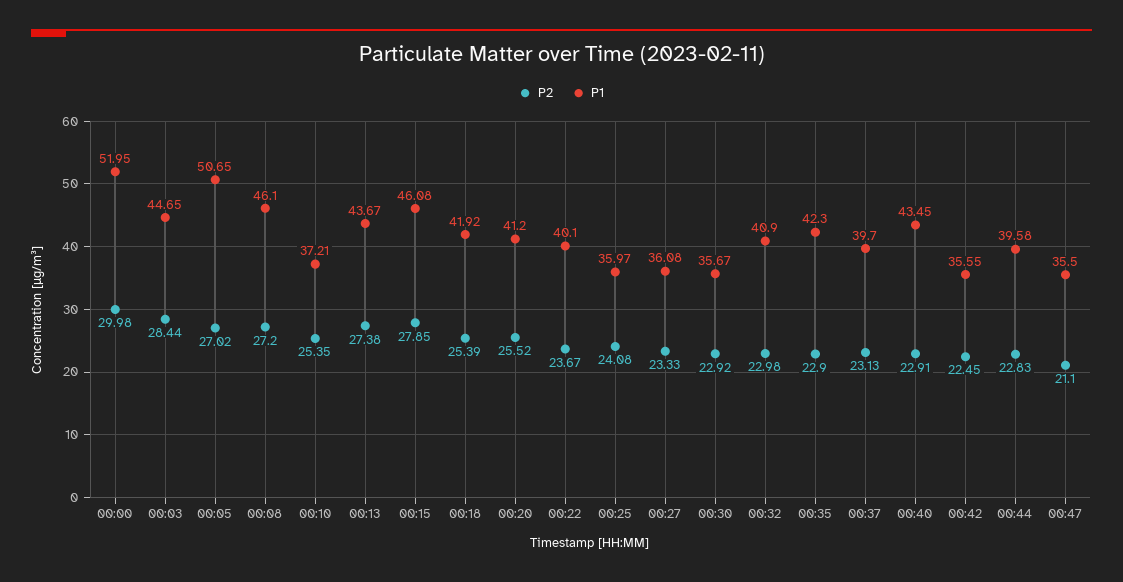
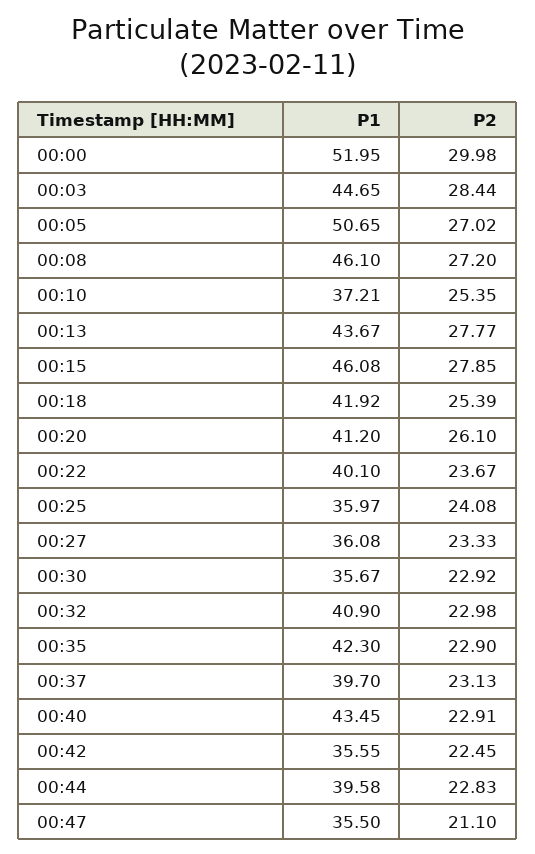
  {
    "P2": {
      "00:00": 29.98,
      "00:03": 28.44,
      "00:05": 27.02,
      "00:08": 27.2,
      "00:10": 25.35,
-     "00:13": 27.38,
+     "00:13": 27.77,
      "00:15": 27.85,
      "00:18": 25.39,
-     "00:20": 25.52,
+     "00:20": 26.1,
      "00:22": 23.67,
      "00:25": 24.08,
      "00:27": 23.33,
      "00:30": 22.92,
      "00:32": 22.98,
      "00:35": 22.9,
      "00:37": 23.13,
      "00:40": 22.91,
      "00:42": 22.45,
      "00:44": 22.83,
      "00:47": 21.1
    },
    "P1": {
      "00:00": 51.95,
      "00:03": 44.65,
      "00:05": 50.65,
      "00:08": 46.1,
      "00:10": 37.21,
      "00:13": 43.67,
      "00:15": 46.08,
      "00:18": 41.92,
      "00:20": 41.2,
      "00:22": 40.1,
      "00:25": 35.97,
      "00:27": 36.08,
      "00:30": 35.67,
      "00:32": 40.9,
      "00:35": 42.3,
      "00:37": 39.7,
      "00:40": 43.45,
      "00:42": 35.55,
      "00:44": 39.58,
      "00:47": 35.5
    }
  }

